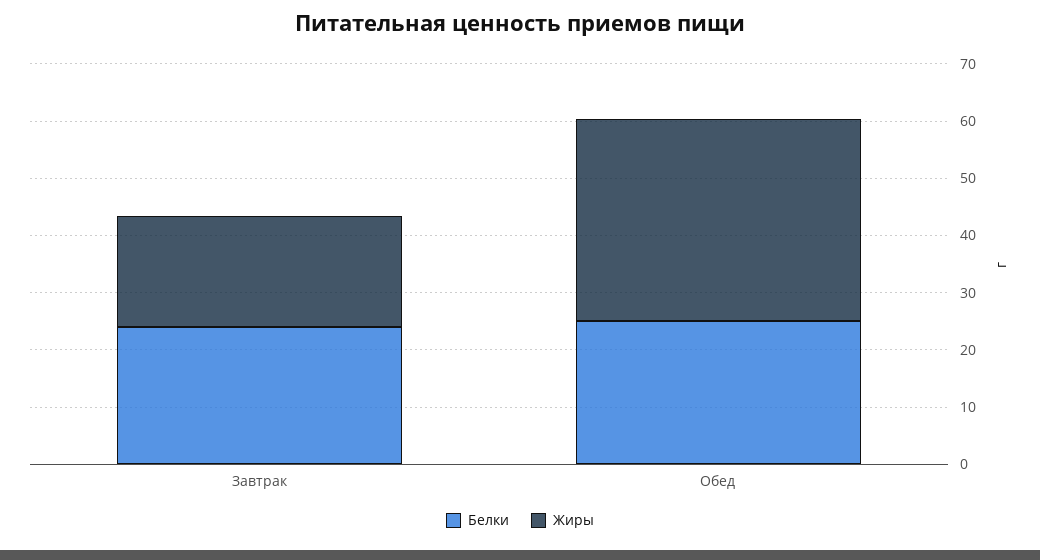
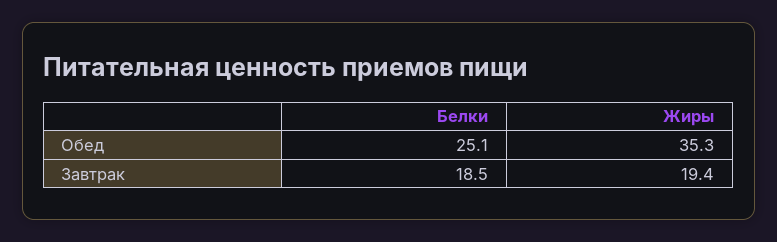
  {
    "Белки": {
-     "Завтрак": 24,
+     "Завтрак": 18.5,
      "Обед": 25.1
    },
    "Жиры": {
      "Завтрак": 19.4,
      "Обед": 35.3
    }
  }

